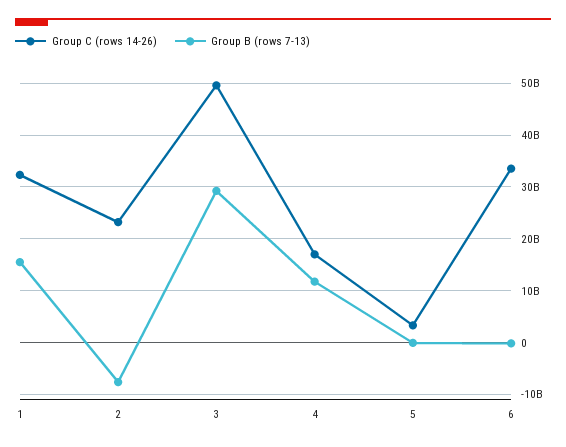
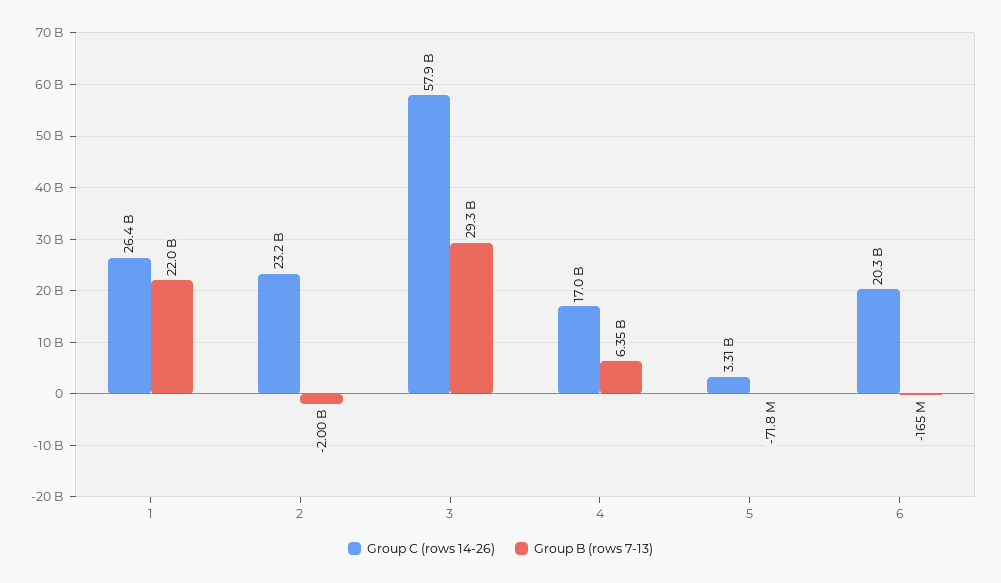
  {
    "Group C (rows 14-26)": {
-     "1": 32000000000,
+     "1": 26400000000,
      "2": 23200000000,
-     "3": 50000000000,
+     "3": 57900000000,
      "4": 17000000000,
      "5": 3310000000,
-     "6": 34000000000
+     "6": 20300000000
    },
    "Group B (rows 7-13)": {
-     "1": 16000000000,
+     "1": 22000000000,
-     "2": -8000000000,
+     "2": -2000000000,
      "3": 29300000000,
-     "4": 12000000000,
+     "4": 6350000000,
      "5": -71800000,
      "6": -165000000
    }
  }

